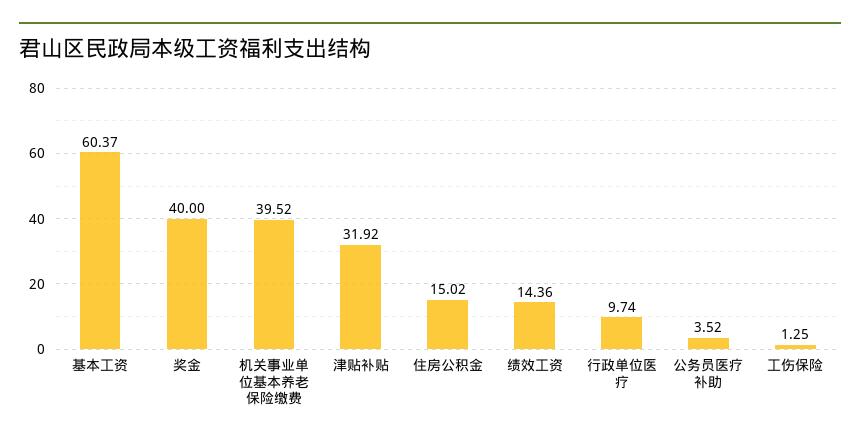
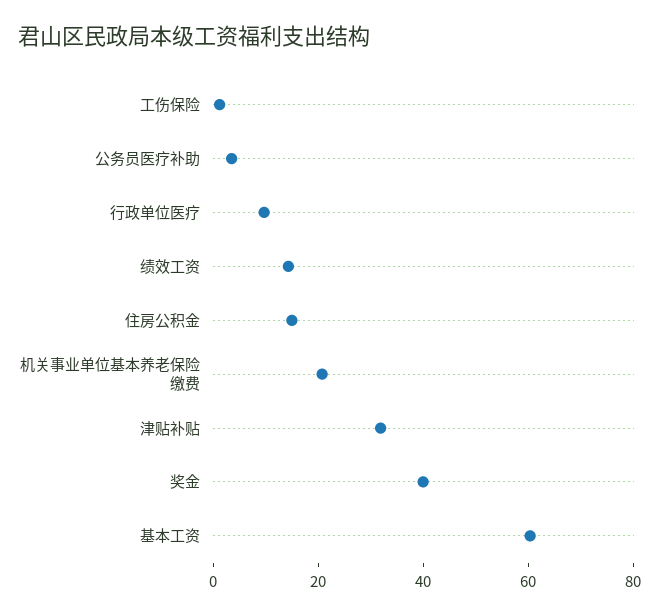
  {
    "基本工资": 60.37,
    "奖金": 40,
-   "机关事业单位基本养老保险缴费": 39.52,
+   "机关事业单位基本养老保险缴费": 20,
    "津贴补贴": 31.92,
    "住房公积金": 15.02,
    "绩效工资": 14.36,
    "行政单位医疗": 9.74,
    "公务员医疗补助": 3.52,
    "工伤保险": 1.25
  }

